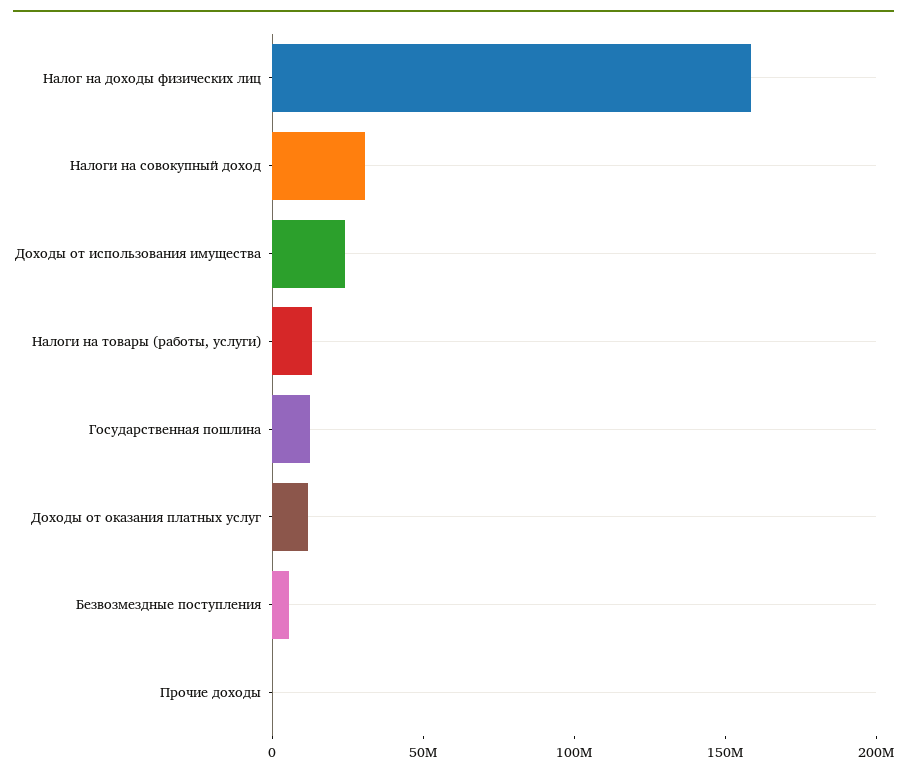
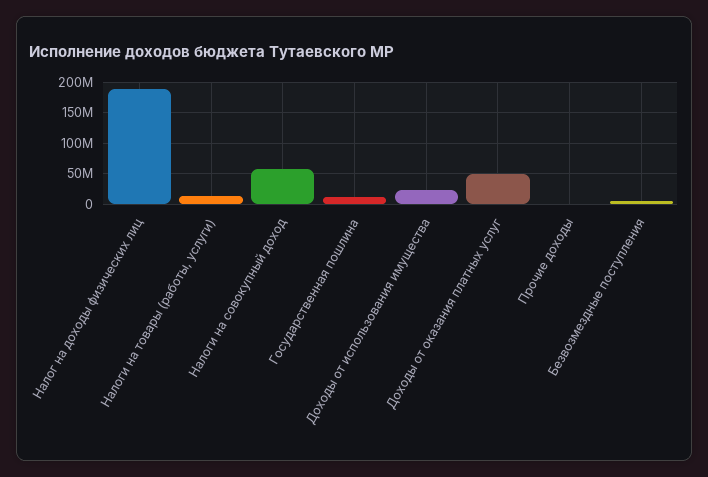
  {
-   "Налог на доходы физических лиц": 160000000,
+   "Налог на доходы физических лиц": 190000000,
-   "Налоги на совокупный доход": 30000000,
+   "Налоги на совокупный доход": 60000000,
    "Доходы от использования имущества": 20000000,
    "Налоги на товары (работы, услуги)": 10000000,
    "Государственная пошлина": 10000000,
-   "Доходы от оказания платных услуг": 10000000,
+   "Доходы от оказания платных услуг": 50000000,
    "Безвозмездные поступления": 10000000,
    "Прочие доходы": 0
  }

